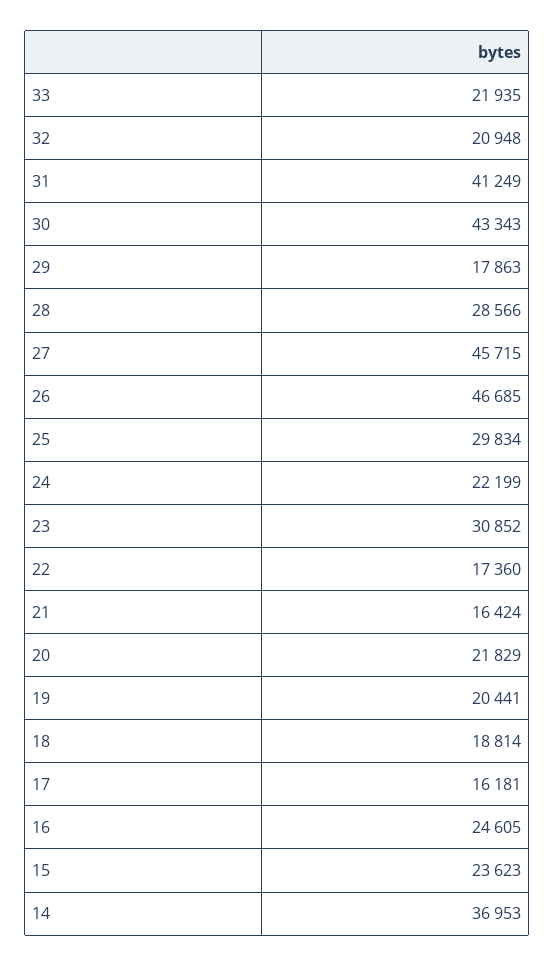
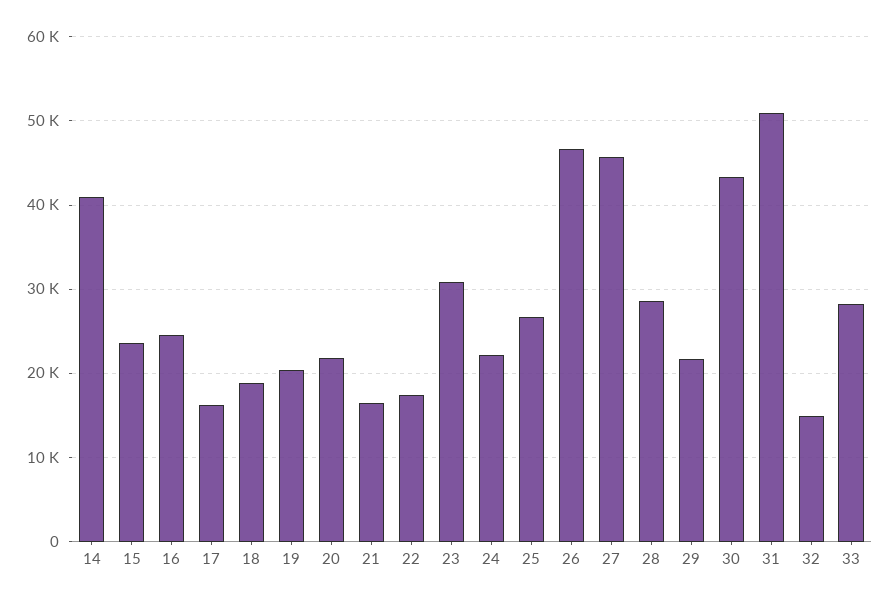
  {
-   "33": 21935,
+   "33": 28000,
-   "32": 20948,
+   "32": 15000,
-   "31": 41249,
+   "31": 51000,
    "30": 43343,
-   "29": 17863,
+   "29": 22000,
    "28": 28566,
    "27": 45715,
    "26": 46685,
-   "25": 29834,
+   "25": 27000,
    "24": 22199,
    "23": 30852,
    "22": 17360,
    "21": 16424,
    "20": 21829,
    "19": 20441,
    "18": 18814,
    "17": 16181,
    "16": 24605,
    "15": 23623,
-   "14": 36953
+   "14": 41000
  }

